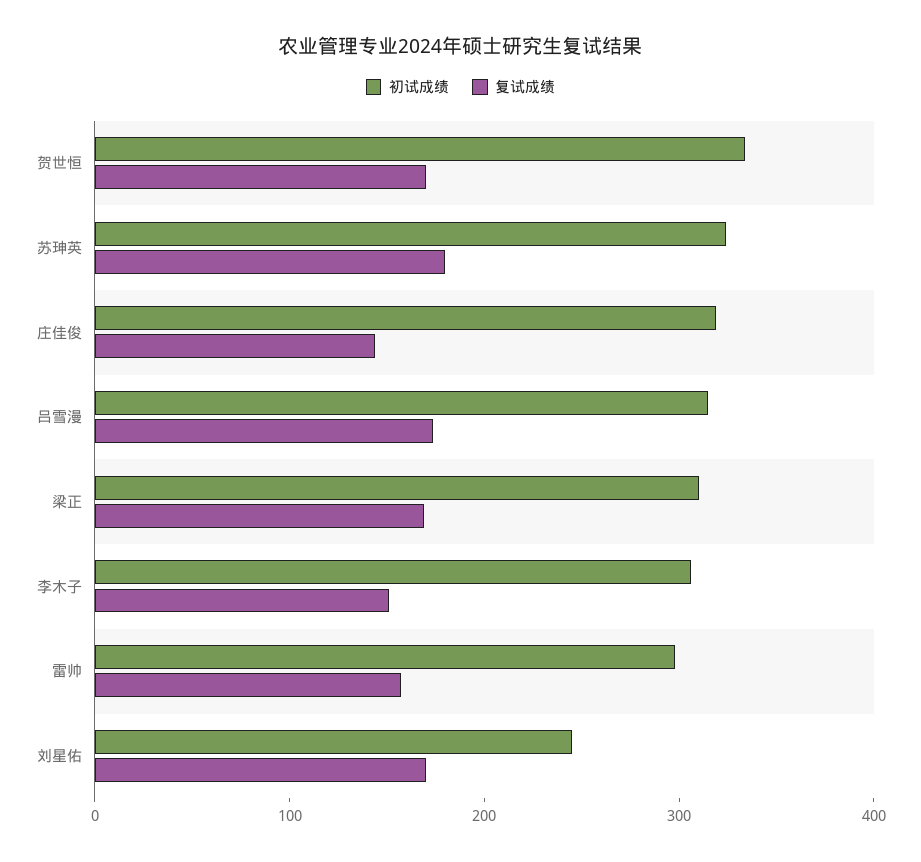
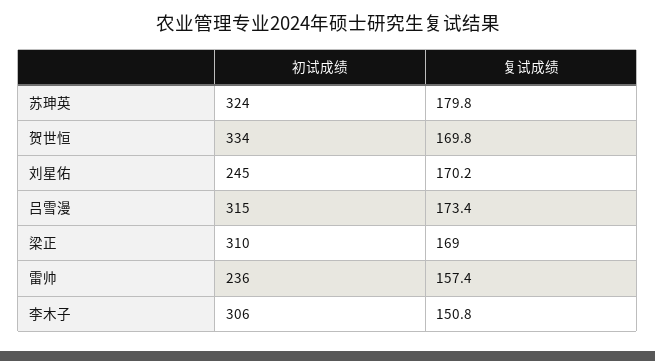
  {
    "初试成绩": {
      "贺世恒": 334,
      "苏珅英": 324,
-     "庄佳俊": 320,
      "吕雪漫": 315,
      "梁正": 310,
      "李木子": 306,
-     "雷帅": 300,
+     "雷帅": 236,
      "刘星佑": 245
    },
    "复试成绩": {
      "贺世恒": 169.8,
      "苏珅英": 179.8,
-     "庄佳俊": 140,
      "吕雪漫": 173.4,
      "梁正": 169,
      "李木子": 150.8,
      "雷帅": 157.4,
      "刘星佑": 170.2
    }
  }

